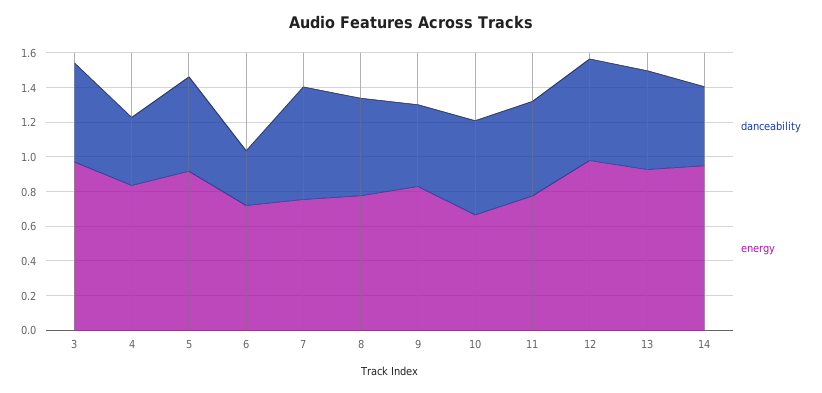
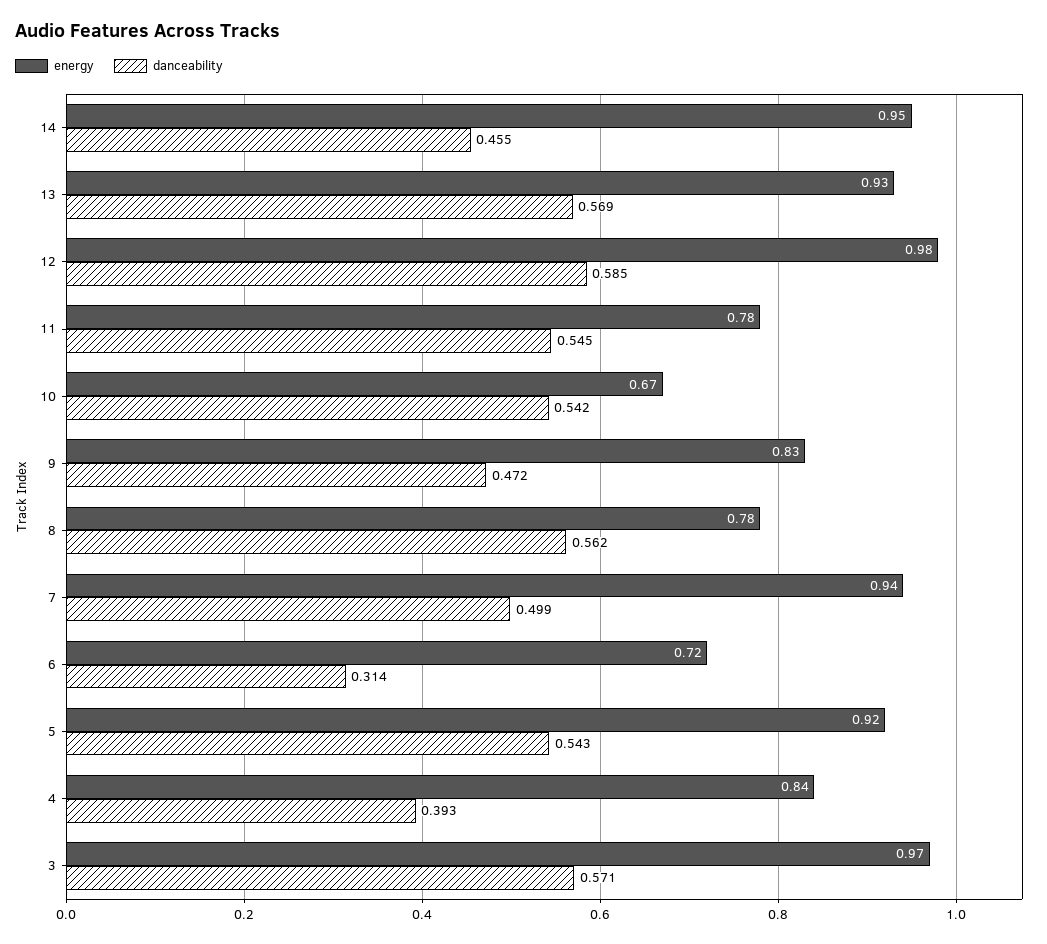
  {
    "danceability": {
      "3": 0.571,
      "4": 0.393,
      "5": 0.543,
      "6": 0.314,
-     "7": 0.65,
+     "7": 0.499,
      "8": 0.562,
      "9": 0.472,
      "10": 0.542,
      "11": 0.545,
      "12": 0.585,
      "13": 0.569,
      "14": 0.455
    },
    "energy": {
      "3": 0.97,
      "4": 0.84,
      "5": 0.92,
      "6": 0.72,
-     "7": 0.75,
+     "7": 0.94,
      "8": 0.78,
      "9": 0.83,
      "10": 0.67,
      "11": 0.78,
      "12": 0.98,
      "13": 0.93,
      "14": 0.95
    }
  }

